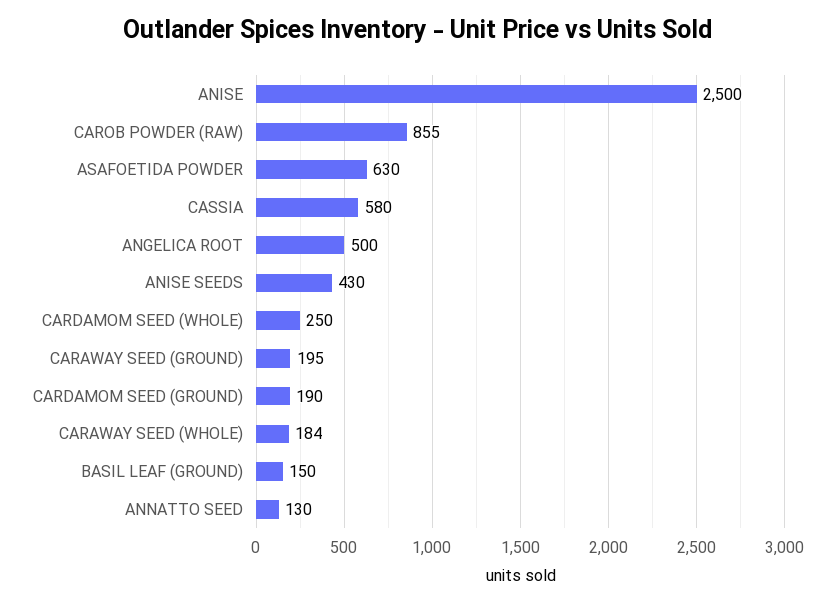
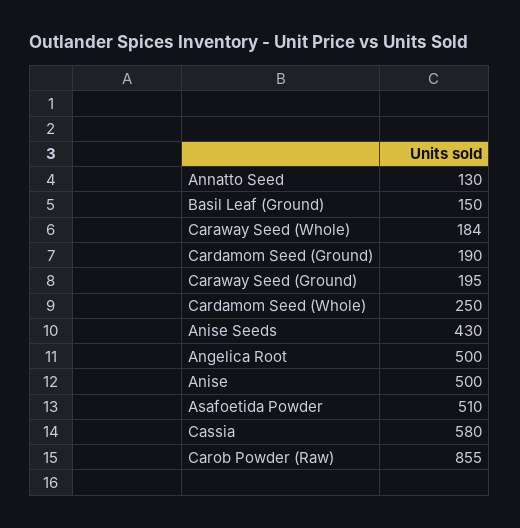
  {
-   "ANISE": 2500,
+   "ANISE": 500,
    "CAROB POWDER (RAW)": 855,
-   "ASAFOETIDA POWDER": 630,
+   "ASAFOETIDA POWDER": 510,
    "CASSIA": 580,
    "ANGELICA ROOT": 500,
    "ANISE SEEDS": 430,
    "CARDAMOM SEED (WHOLE)": 250,
    "CARAWAY SEED (GROUND)": 195,
    "CARDAMOM SEED (GROUND)": 190,
    "CARAWAY SEED (WHOLE)": 184,
    "BASIL LEAF (GROUND)": 150,
    "ANNATTO SEED": 130
  }

